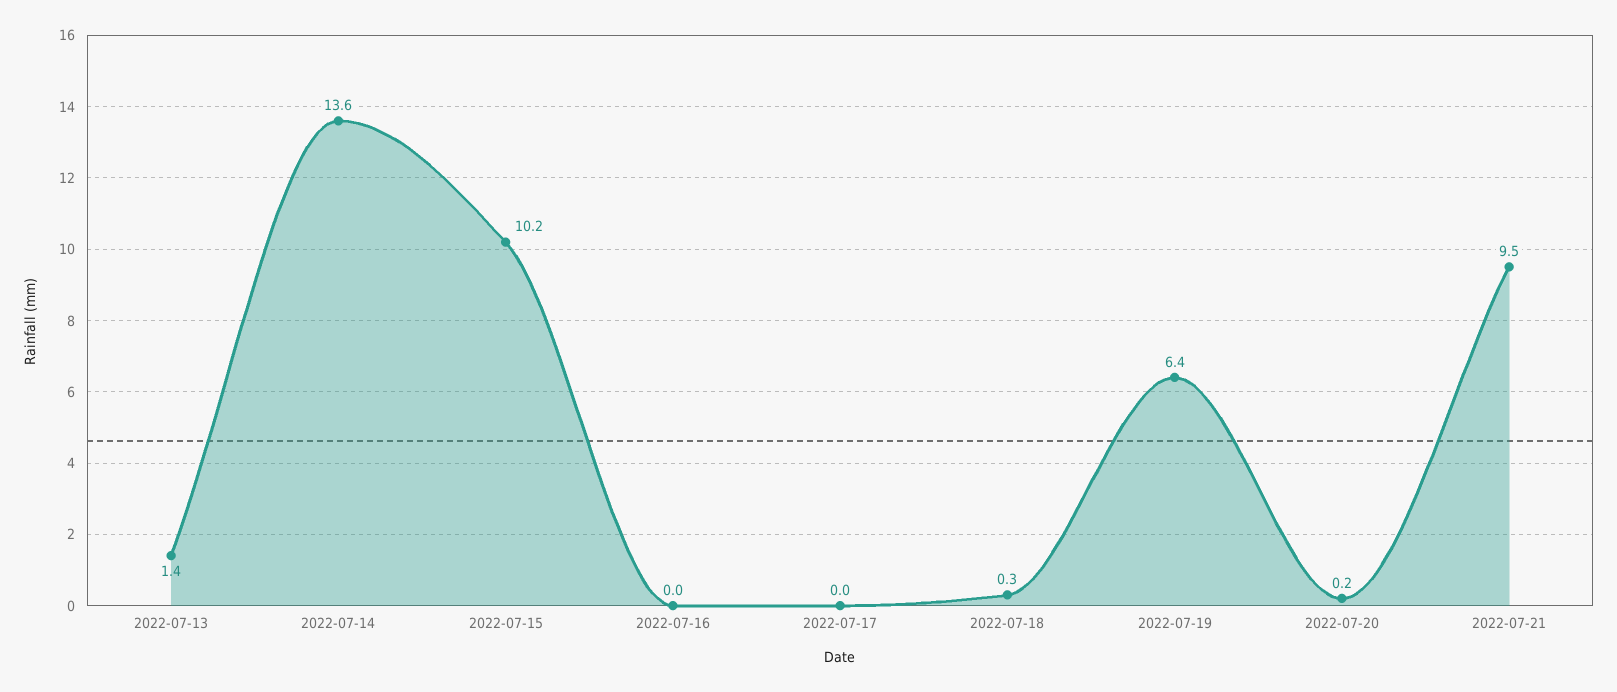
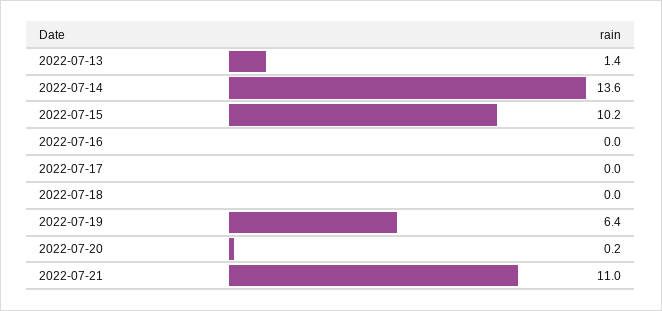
  {
    "2022-07-13": 1.4,
    "2022-07-14": 13.6,
    "2022-07-15": 10.2,
    "2022-07-16": 0,
    "2022-07-17": 0,
-   "2022-07-18": 0.3,
+   "2022-07-18": 0,
    "2022-07-19": 6.4,
    "2022-07-20": 0.2,
-   "2022-07-21": 9.5
+   "2022-07-21": 11
  }

